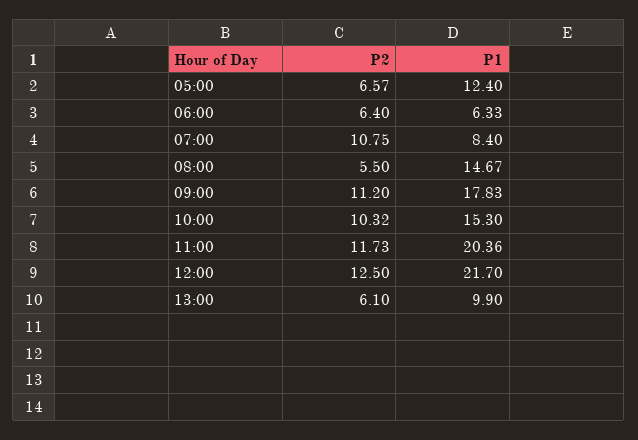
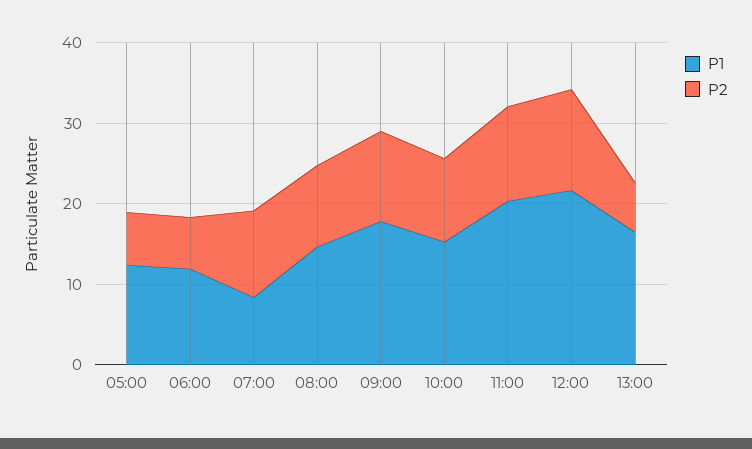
  {
    "P2": {
      "05:00": 6.57,
      "06:00": 6.4,
      "07:00": 10.75,
-     "08:00": 5.5,
+     "08:00": 10,
      "09:00": 11.2,
      "10:00": 10.32,
      "11:00": 11.73,
      "12:00": 12.5,
      "13:00": 6.1
    },
    "P1": {
      "05:00": 12.4,
-     "06:00": 6.33,
+     "06:00": 12,
      "07:00": 8.4,
      "08:00": 14.67,
      "09:00": 17.83,
      "10:00": 15.3,
      "11:00": 20.36,
      "12:00": 21.7,
-     "13:00": 9.9
+     "13:00": 16
    }
  }

